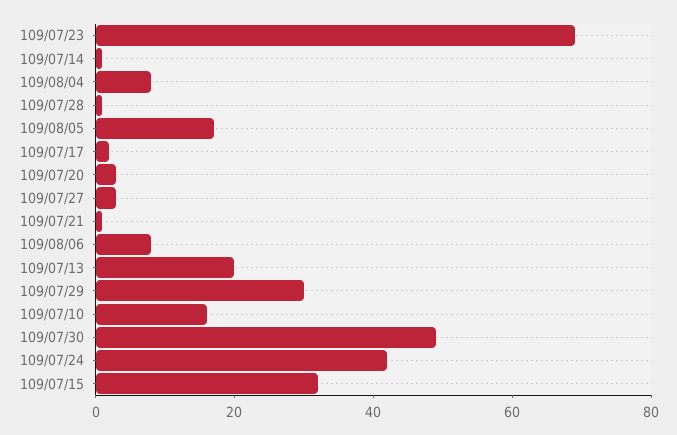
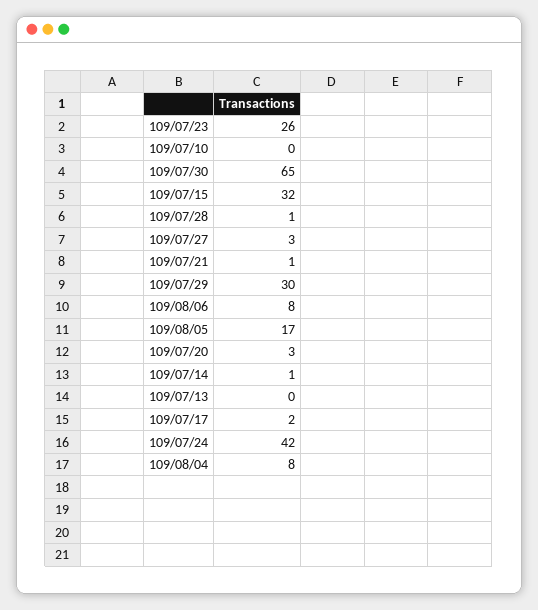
  {
-   "109/07/23": 70,
+   "109/07/23": 26,
    "109/07/14": 1,
    "109/08/04": 8,
    "109/07/28": 1,
    "109/08/05": 17,
    "109/07/17": 2,
    "109/07/20": 3,
    "109/07/27": 3,
    "109/07/21": 1,
    "109/08/06": 8,
-   "109/07/13": 20,
+   "109/07/13": 0,
    "109/07/29": 30,
-   "109/07/10": 15,
+   "109/07/10": 0,
-   "109/07/30": 50,
+   "109/07/30": 65,
    "109/07/24": 42,
    "109/07/15": 32
  }

